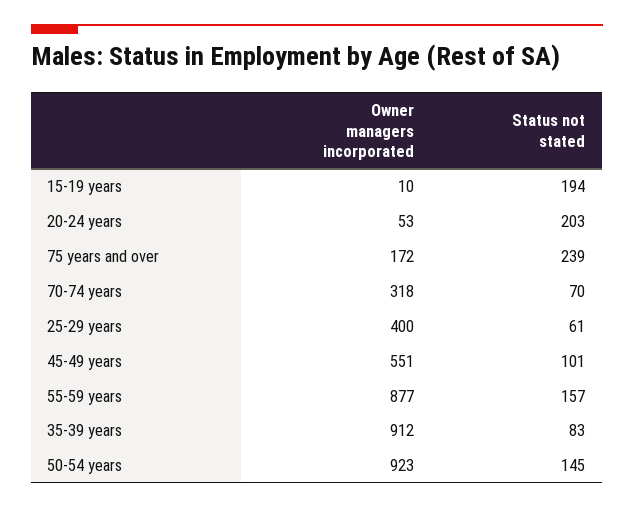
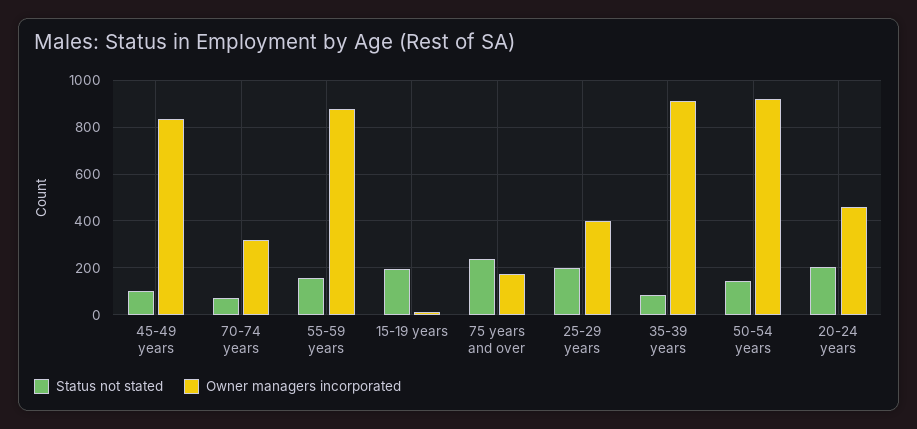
  {
    "Owner managers incorporated": {
      "15-19 years": 10,
-     "20-24 years": 53,
+     "20-24 years": 450,
      "75 years and over": 172,
      "70-74 years": 318,
      "25-29 years": 400,
-     "45-49 years": 551,
+     "45-49 years": 850,
      "55-59 years": 877,
      "35-39 years": 912,
      "50-54 years": 923
    },
    "Status not stated": {
      "15-19 years": 194,
      "20-24 years": 203,
      "75 years and over": 239,
      "70-74 years": 70,
-     "25-29 years": 61,
+     "25-29 years": 200,
      "45-49 years": 101,
      "55-59 years": 157,
      "35-39 years": 83,
      "50-54 years": 145
    }
  }

